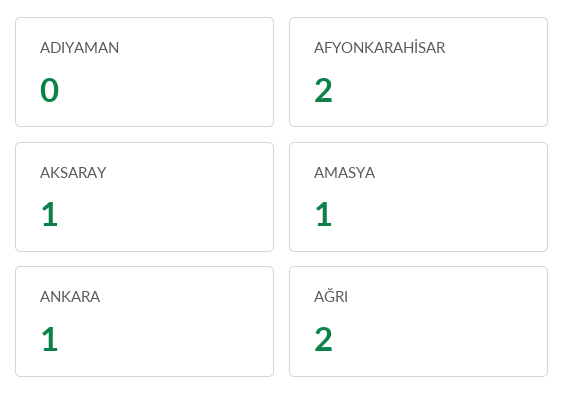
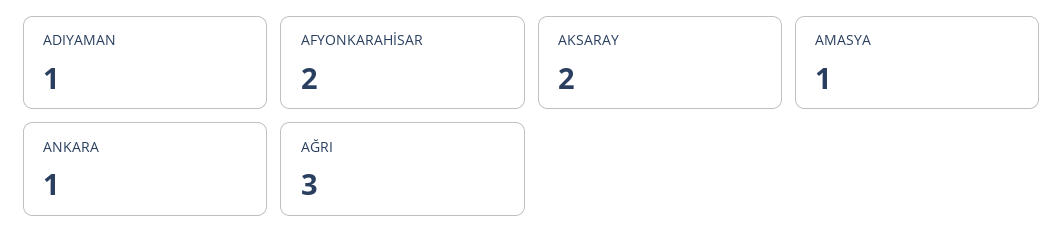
  {
-   "ADIYAMAN": 0,
+   "ADIYAMAN": 1,
    "AFYONKARAHİSAR": 2,
-   "AKSARAY": 1,
+   "AKSARAY": 2,
    "AMASYA": 1,
    "ANKARA": 1,
-   "AĞRI": 2
+   "AĞRI": 3
  }

